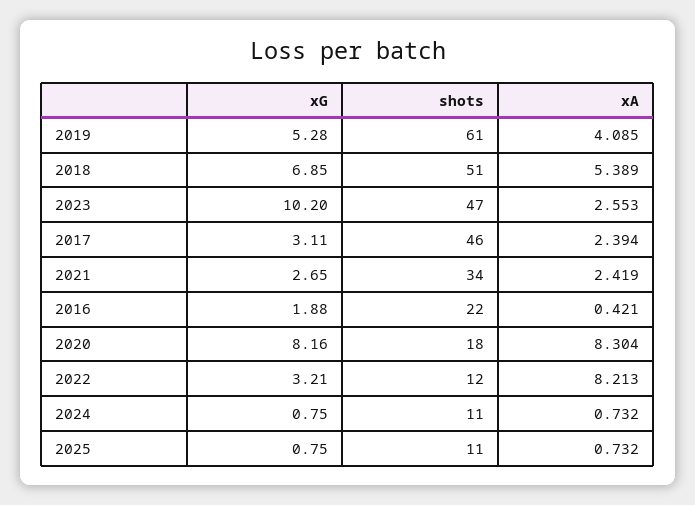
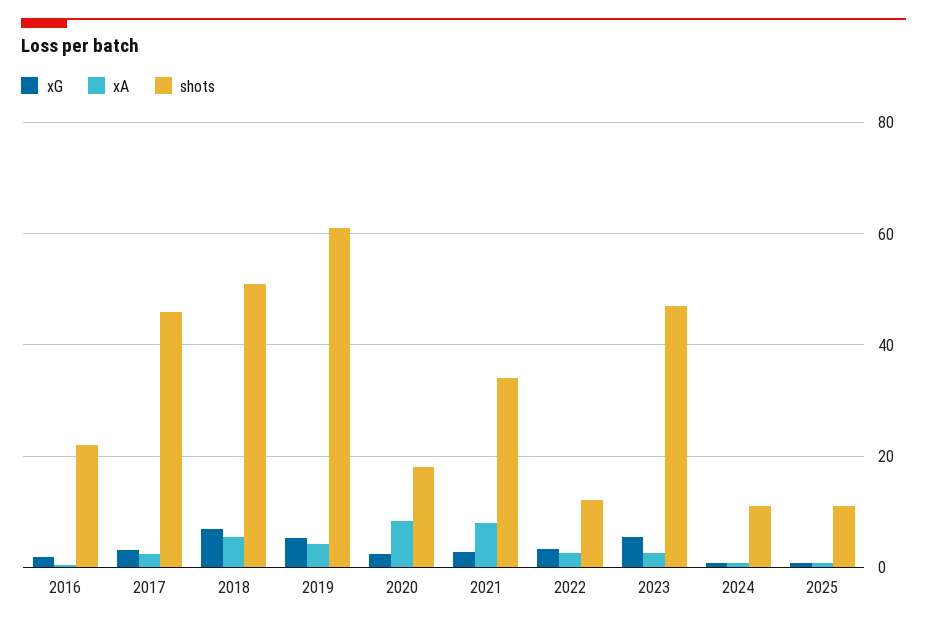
  {
    "xG": {
      "2019": 5.28,
      "2018": 6.85,
-     "2023": 10.2,
+     "2023": 6,
      "2017": 3.11,
      "2021": 2.65,
      "2016": 1.88,
-     "2020": 8.16,
+     "2020": 2,
      "2022": 3.21,
      "2024": 0.75,
      "2025": 0.75
    },
    "shots": {
      "2019": 61,
      "2018": 51,
      "2023": 47,
      "2017": 46,
      "2021": 34,
      "2016": 22,
      "2020": 18,
      "2022": 12,
      "2024": 11,
      "2025": 11
    },
    "xA": {
      "2019": 4.085,
      "2018": 5.389,
      "2023": 2.553,
      "2017": 2.394,
-     "2021": 2.419,
+     "2021": 8,
      "2016": 0.421,
      "2020": 8.304,
-     "2022": 8.213,
+     "2022": 2,
      "2024": 0.732,
      "2025": 0.732
    }
  }

